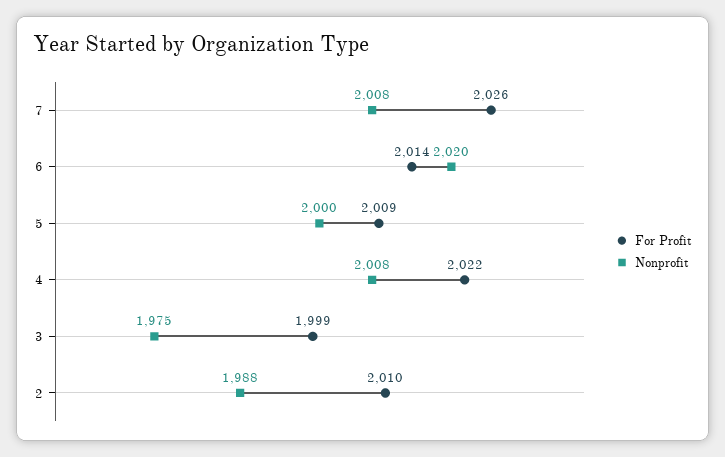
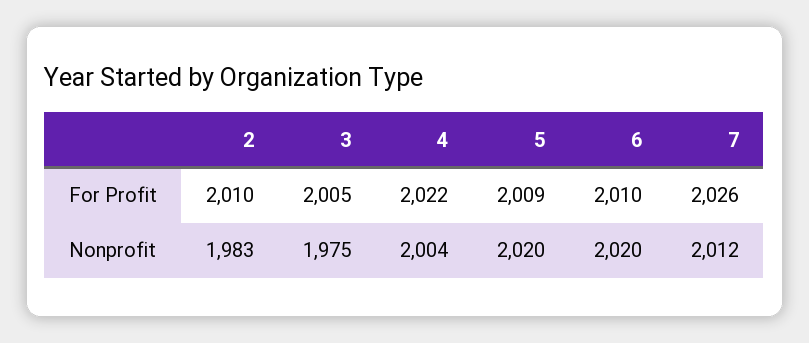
  {
    "For Profit": {
      "7": 2026,
-     "6": 2014,
+     "6": 2010,
      "5": 2009,
      "4": 2022,
-     "3": 1999,
+     "3": 2005,
      "2": 2010
    },
    "Nonprofit": {
-     "7": 2008,
+     "7": 2012,
      "6": 2020,
-     "5": 2000,
+     "5": 2020,
-     "4": 2008,
+     "4": 2004,
      "3": 1975,
-     "2": 1988
+     "2": 1983
    }
  }

